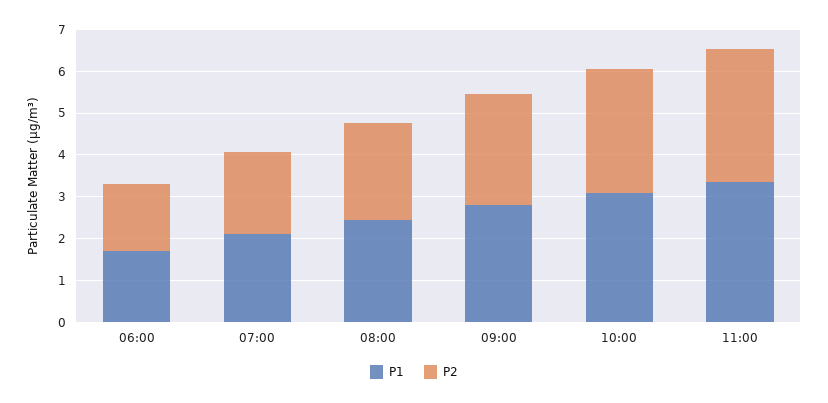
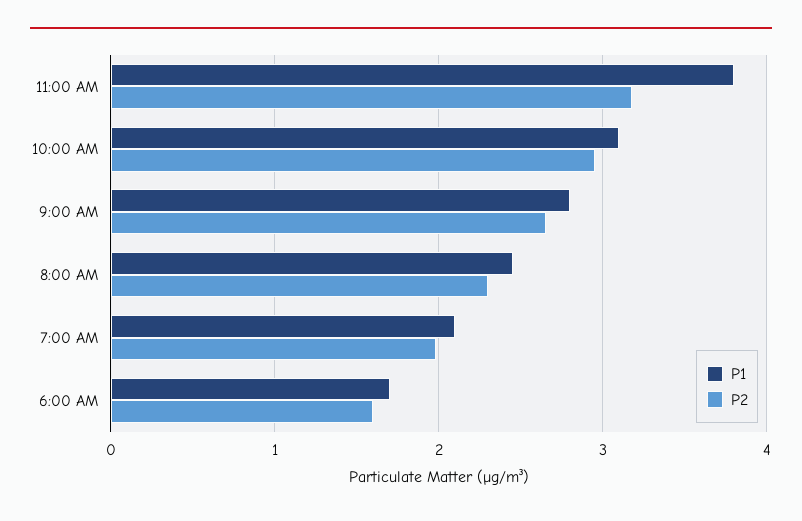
  {
    "P1": {
      "06:00": 1.7,
      "07:00": 2.1,
      "08:00": 2.5,
      "09:00": 2.8,
      "10:00": 3.1,
-     "11:00": 3.4
+     "11:00": 3.8
    },
    "P2": {
      "06:00": 1.6,
      "07:00": 2,
      "08:00": 2.3,
      "09:00": 2.7,
      "10:00": 3,
      "11:00": 3.2
    }
  }

